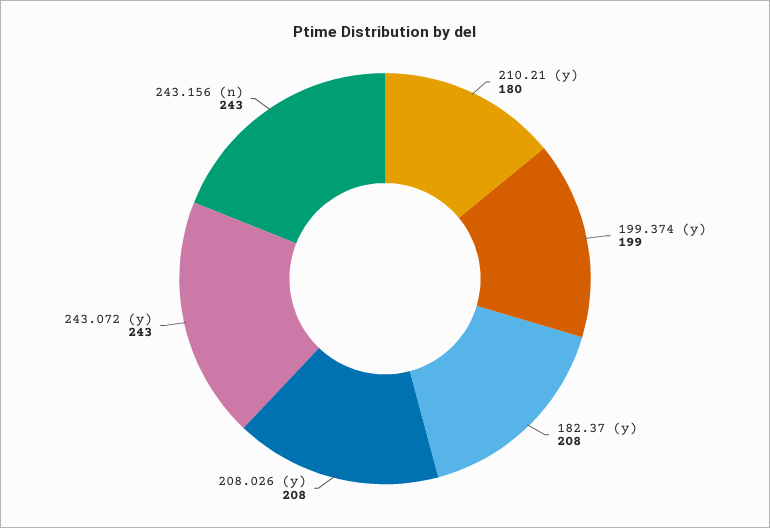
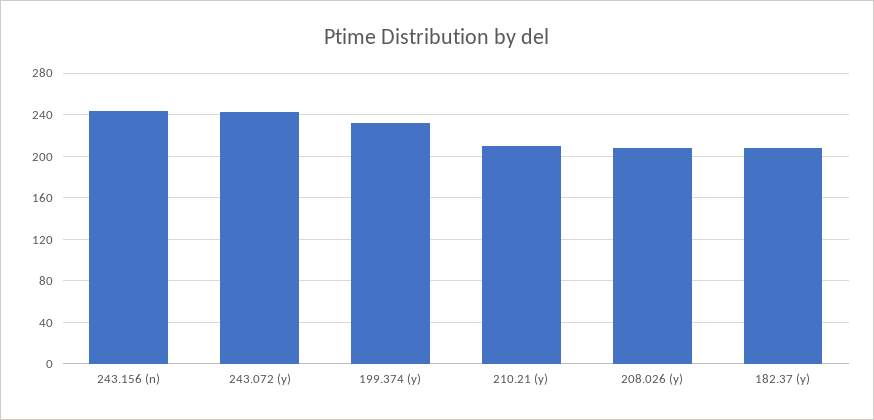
  {
-   "210.21 (y)": 180,
+   "210.21 (y)": 210,
-   "199.374 (y)": 199,
+   "199.374 (y)": 230,
    "182.37 (y)": 208,
    "208.026 (y)": 208,
    "243.072 (y)": 243,
    "243.156 (n)": 243
  }

